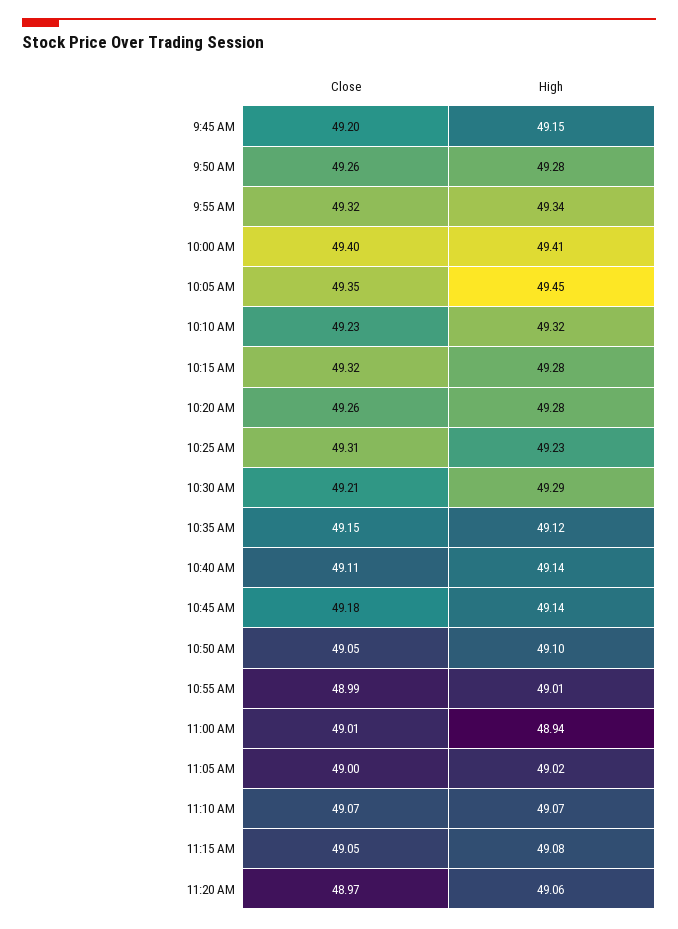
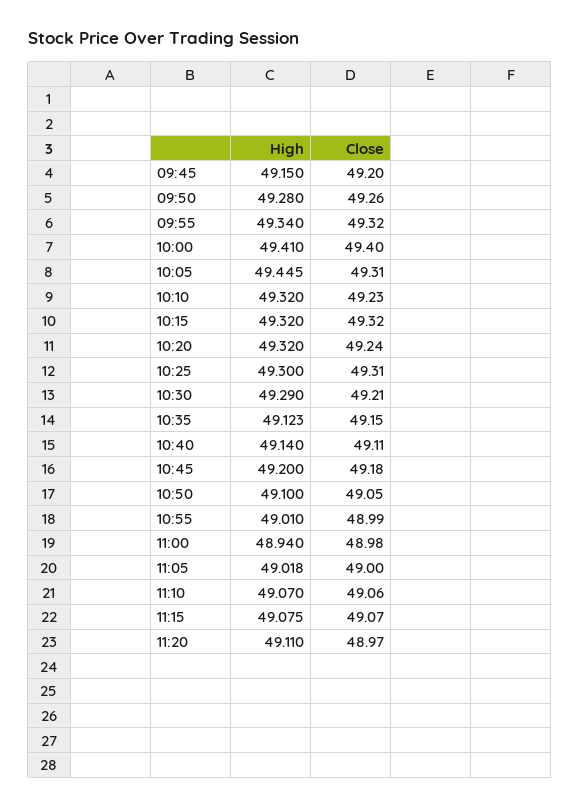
  {
    "Close": {
      "9:45 AM": 49.2,
      "9:50 AM": 49.26,
      "9:55 AM": 49.32,
      "10:00 AM": 49.4,
-     "10:05 AM": 49.35,
+     "10:05 AM": 49.31,
      "10:10 AM": 49.23,
      "10:15 AM": 49.32,
-     "10:20 AM": 49.26,
+     "10:20 AM": 49.24,
      "10:25 AM": 49.31,
      "10:30 AM": 49.21,
      "10:35 AM": 49.15,
      "10:40 AM": 49.11,
      "10:45 AM": 49.18,
      "10:50 AM": 49.05,
      "10:55 AM": 48.99,
-     "11:00 AM": 49.01,
+     "11:00 AM": 48.98,
      "11:05 AM": 49,
-     "11:10 AM": 49.07,
+     "11:10 AM": 49.06,
-     "11:15 AM": 49.05,
+     "11:15 AM": 49.07,
      "11:20 AM": 48.97
    },
    "High": {
      "9:45 AM": 49.15,
      "9:50 AM": 49.28,
      "9:55 AM": 49.34,
      "10:00 AM": 49.41,
      "10:05 AM": 49.445,
      "10:10 AM": 49.32,
-     "10:15 AM": 49.28,
+     "10:15 AM": 49.32,
-     "10:20 AM": 49.28,
+     "10:20 AM": 49.32,
-     "10:25 AM": 49.23,
+     "10:25 AM": 49.3,
      "10:30 AM": 49.29,
      "10:35 AM": 49.123,
      "10:40 AM": 49.14,
-     "10:45 AM": 49.14,
+     "10:45 AM": 49.2,
      "10:50 AM": 49.1,
      "10:55 AM": 49.01,
      "11:00 AM": 48.94,
      "11:05 AM": 49.018,
      "11:10 AM": 49.07,
      "11:15 AM": 49.075,
-     "11:20 AM": 49.06
+     "11:20 AM": 49.11
    }
  }

